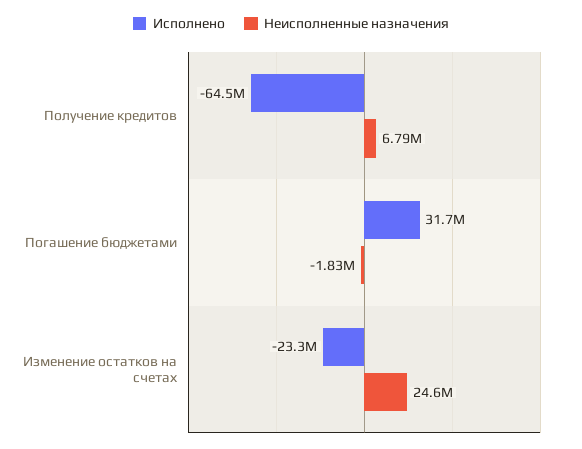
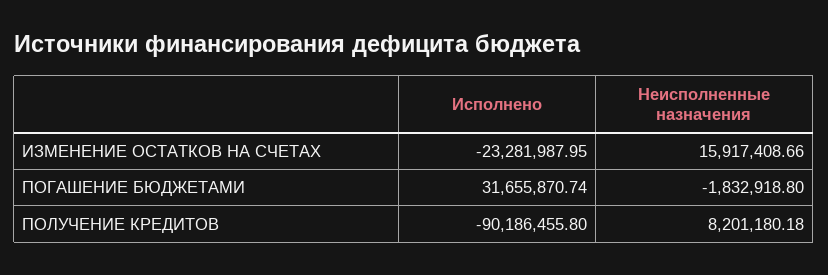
  {
    "Исполнено": {
-     "Получение кредитов": -64500000,
+     "Получение кредитов": -90186455.8,
      "Погашение бюджетами": 31655870.74,
      "Изменение остатков на счетах": -23281987.95
    },
    "Неисполненные назначения": {
-     "Получение кредитов": 6790000,
+     "Получение кредитов": 8201180.18,
      "Погашение бюджетами": -1832918.8,
-     "Изменение остатков на счетах": 24600000
+     "Изменение остатков на счетах": 15917408.66
    }
  }

